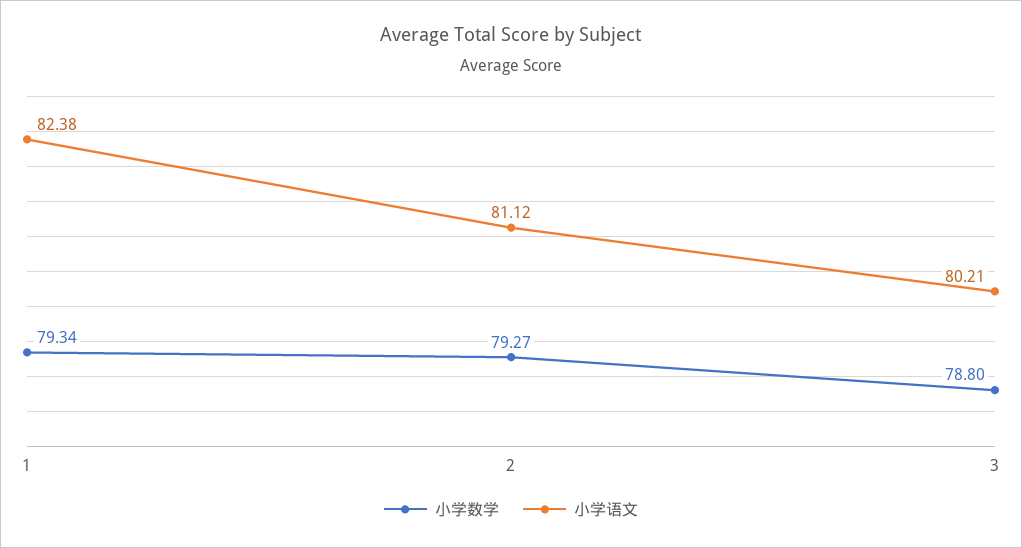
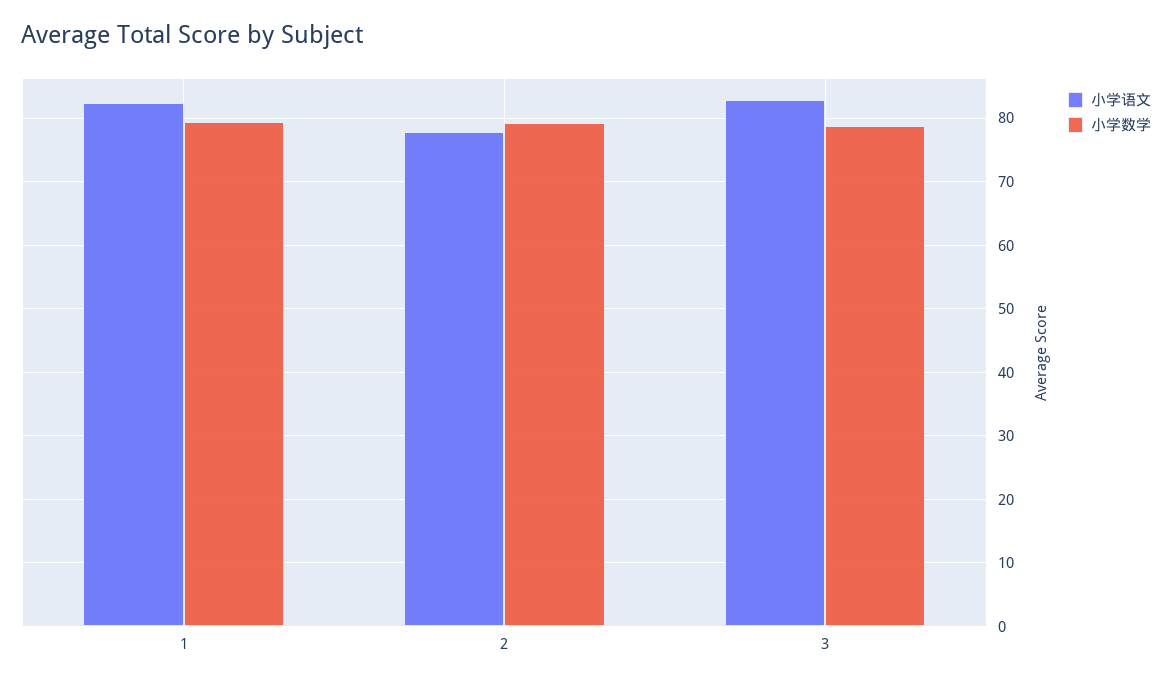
  {
    "小学数学": {
      "1": 79.34,
      "2": 79.27,
      "3": 78.8
    },
    "小学语文": {
      "1": 82.38,
-     "2": 81.12,
+     "2": 78,
-     "3": 80.21
+     "3": 83
    }
  }

